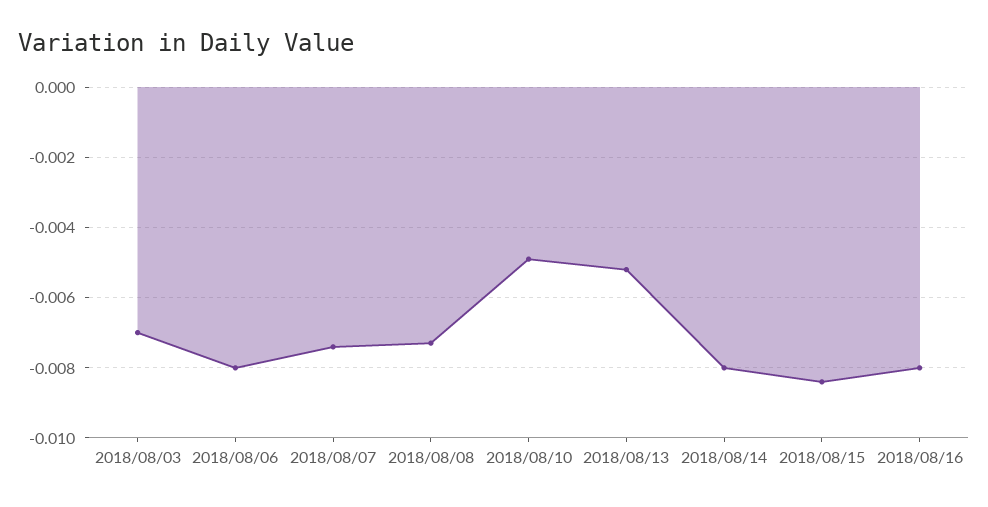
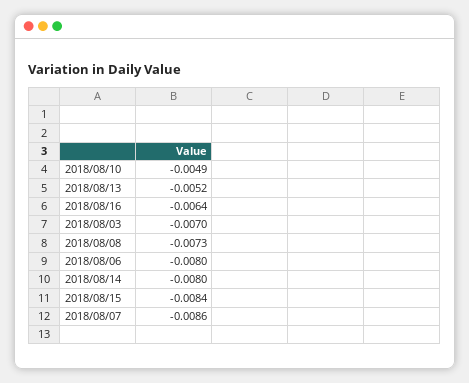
  {
    "2018/08/03": -0.007,
    "2018/08/06": -0.008,
-   "2018/08/07": -0.0075,
+   "2018/08/07": -0.0086,
    "2018/08/08": -0.0073,
    "2018/08/10": -0.0049,
    "2018/08/13": -0.0052,
    "2018/08/14": -0.008,
    "2018/08/15": -0.0084,
-   "2018/08/16": -0.008
+   "2018/08/16": -0.0064
  }

